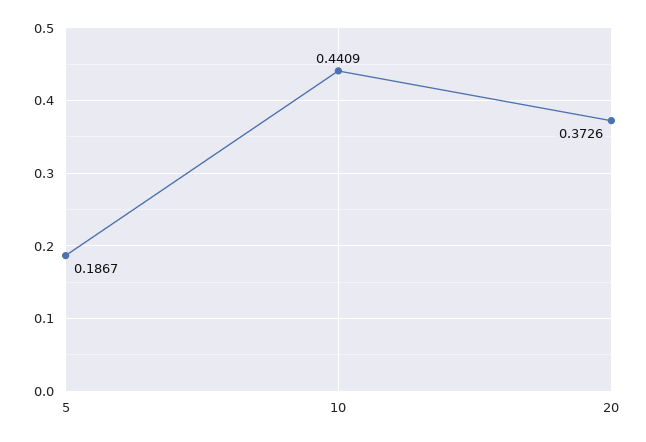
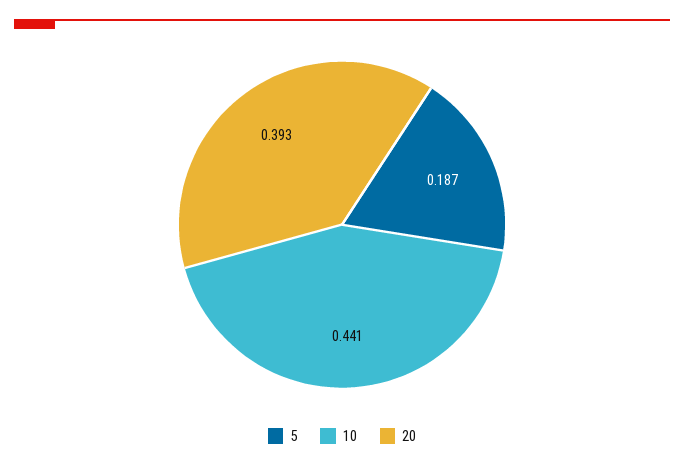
  {
    "5": 0.1867,
    "10": 0.4409,
-   "20": 0.3726
+   "20": 0.393
  }

